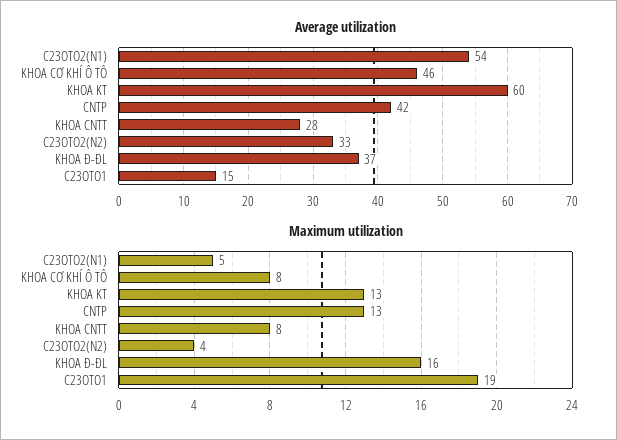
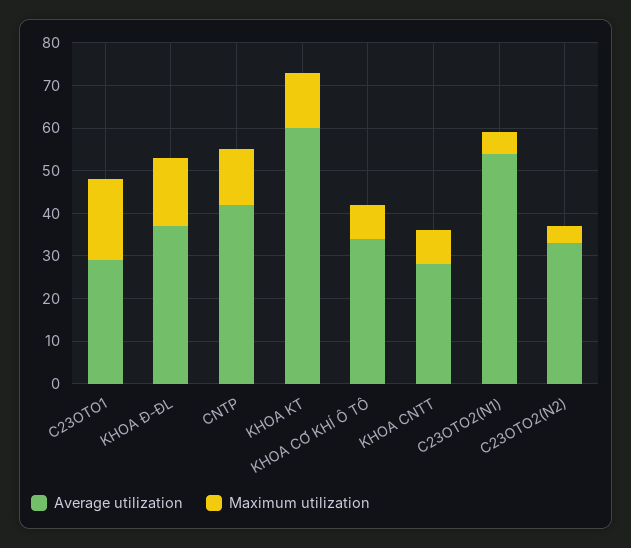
  {
    "Average utilization": {
      "C23OTO2(N1)": 54,
-     "KHOA CƠ KHÍ Ô TÔ": 46,
+     "KHOA CƠ KHÍ Ô TÔ": 35,
      "KHOA KT": 60,
      "CNTP": 42,
      "KHOA CNTT": 28,
      "C23OTO2(N2)": 33,
      "KHOA Đ-ĐL": 37,
-     "C23OTO1": 15
+     "C23OTO1": 30
    },
    "Maximum utilization": {
      "C23OTO2(N1)": 5,
      "KHOA CƠ KHÍ Ô TÔ": 8,
      "KHOA KT": 13,
      "CNTP": 13,
      "KHOA CNTT": 8,
      "C23OTO2(N2)": 4,
      "KHOA Đ-ĐL": 16,
      "C23OTO1": 19
    }
  }

